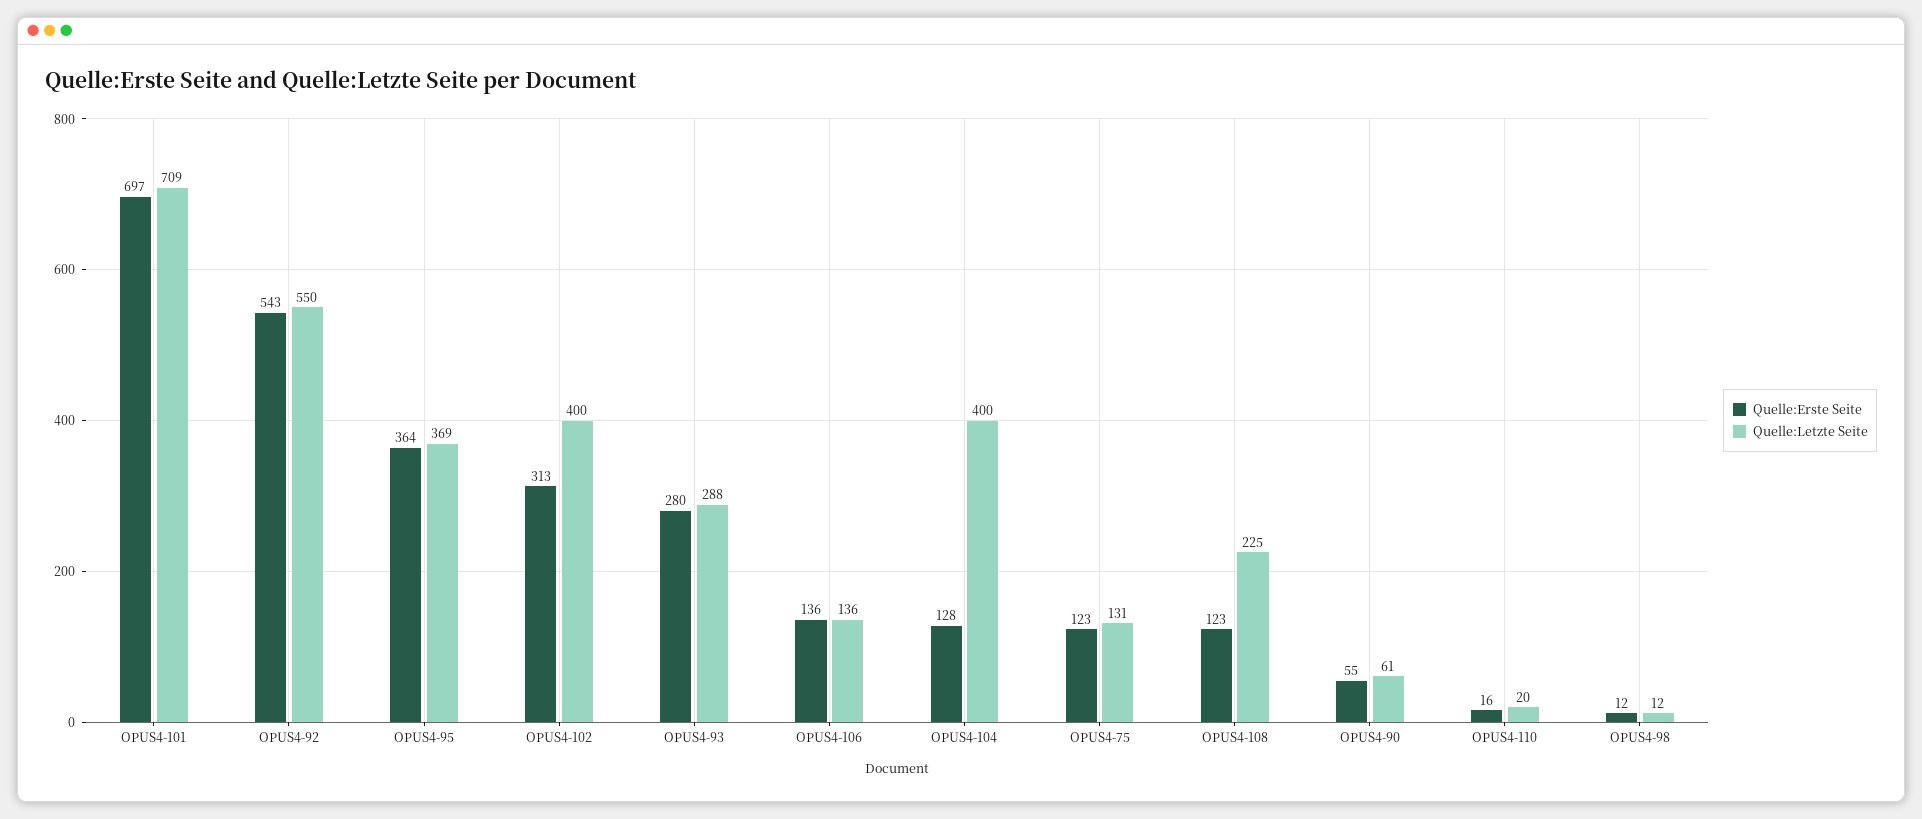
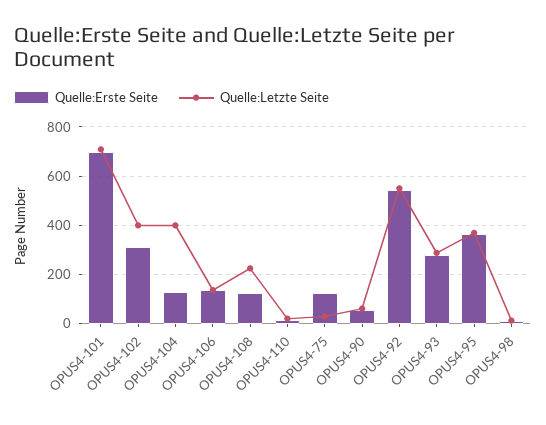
  {
    "Quelle:Erste Seite": {
      "OPUS4-101": 697,
      "OPUS4-92": 543,
      "OPUS4-95": 364,
      "OPUS4-102": 313,
      "OPUS4-93": 280,
      "OPUS4-106": 136,
      "OPUS4-104": 128,
      "OPUS4-75": 123,
      "OPUS4-108": 123,
      "OPUS4-90": 55,
      "OPUS4-110": 16,
      "OPUS4-98": 12
    },
    "Quelle:Letzte Seite": {
      "OPUS4-101": 709,
      "OPUS4-92": 550,
      "OPUS4-95": 369,
      "OPUS4-102": 400,
      "OPUS4-93": 288,
      "OPUS4-106": 136,
      "OPUS4-104": 400,
-     "OPUS4-75": 131,
+     "OPUS4-75": 25,
      "OPUS4-108": 225,
      "OPUS4-90": 61,
      "OPUS4-110": 20,
      "OPUS4-98": 12
    }
  }

